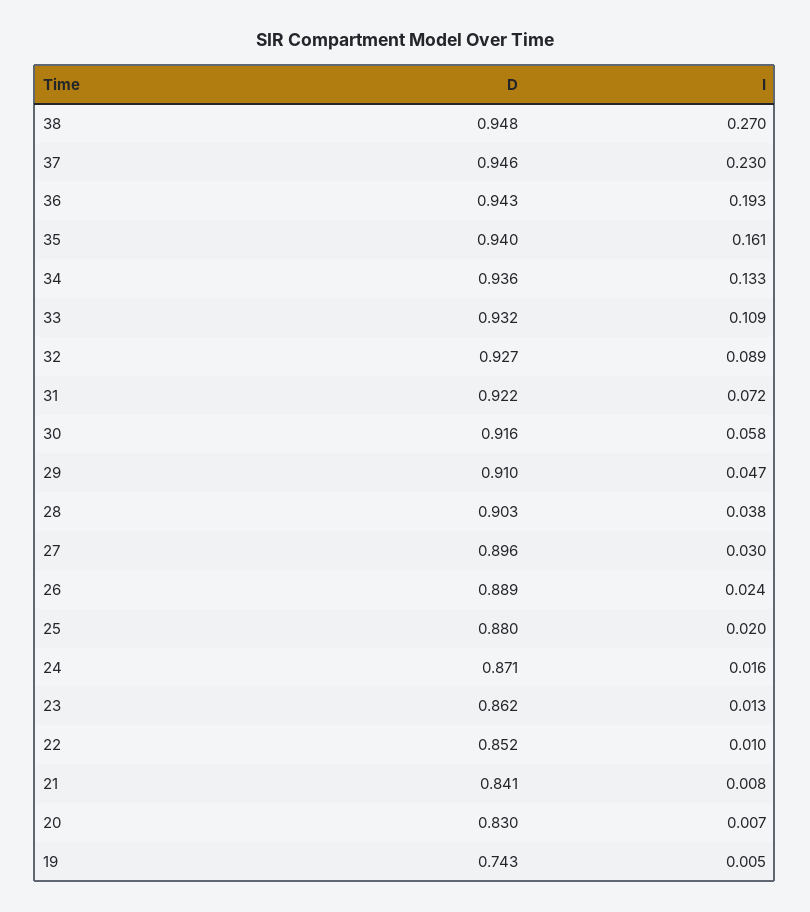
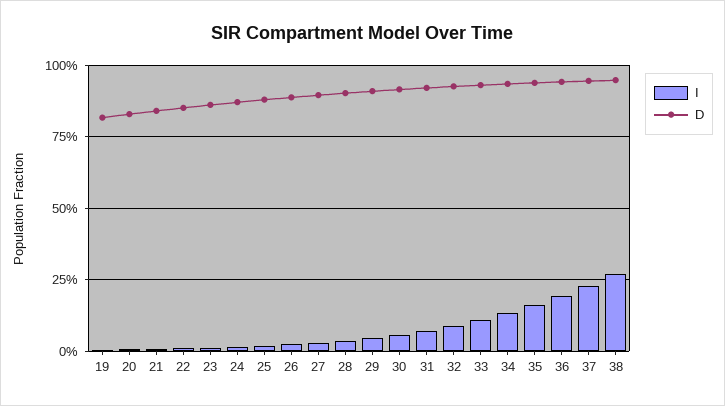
  {
    "D": {
      "38": 0.948,
      "37": 0.946,
      "36": 0.943,
      "35": 0.94,
      "34": 0.936,
      "33": 0.932,
      "32": 0.927,
      "31": 0.922,
      "30": 0.916,
      "29": 0.91,
      "28": 0.903,
      "27": 0.896,
      "26": 0.889,
      "25": 0.88,
      "24": 0.871,
      "23": 0.862,
      "22": 0.852,
      "21": 0.841,
      "20": 0.83,
-     "19": 0.743
+     "19": 0.825
    },
    "I": {
      "38": 0.27,
      "37": 0.23,
      "36": 0.193,
      "35": 0.161,
      "34": 0.133,
      "33": 0.109,
      "32": 0.089,
      "31": 0.072,
      "30": 0.058,
      "29": 0.047,
      "28": 0.038,
      "27": 0.03,
      "26": 0.024,
      "25": 0.02,
      "24": 0.016,
      "23": 0.013,
      "22": 0.01,
      "21": 0.008,
      "20": 0.007,
      "19": 0.005
    }
  }

